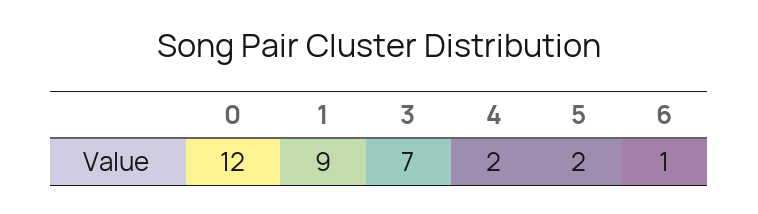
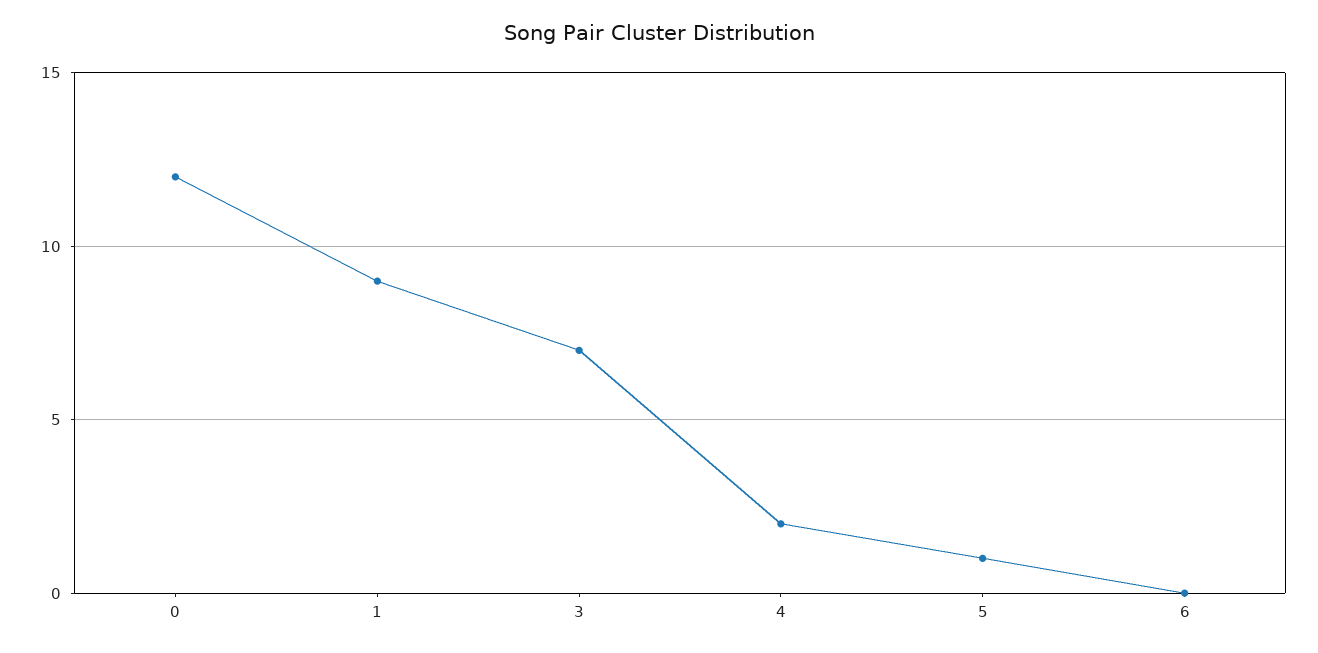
  {
    "0": 12,
    "1": 9,
    "3": 7,
    "4": 2,
-   "5": 2,
+   "5": 1,
-   "6": 1
+   "6": 0
  }

